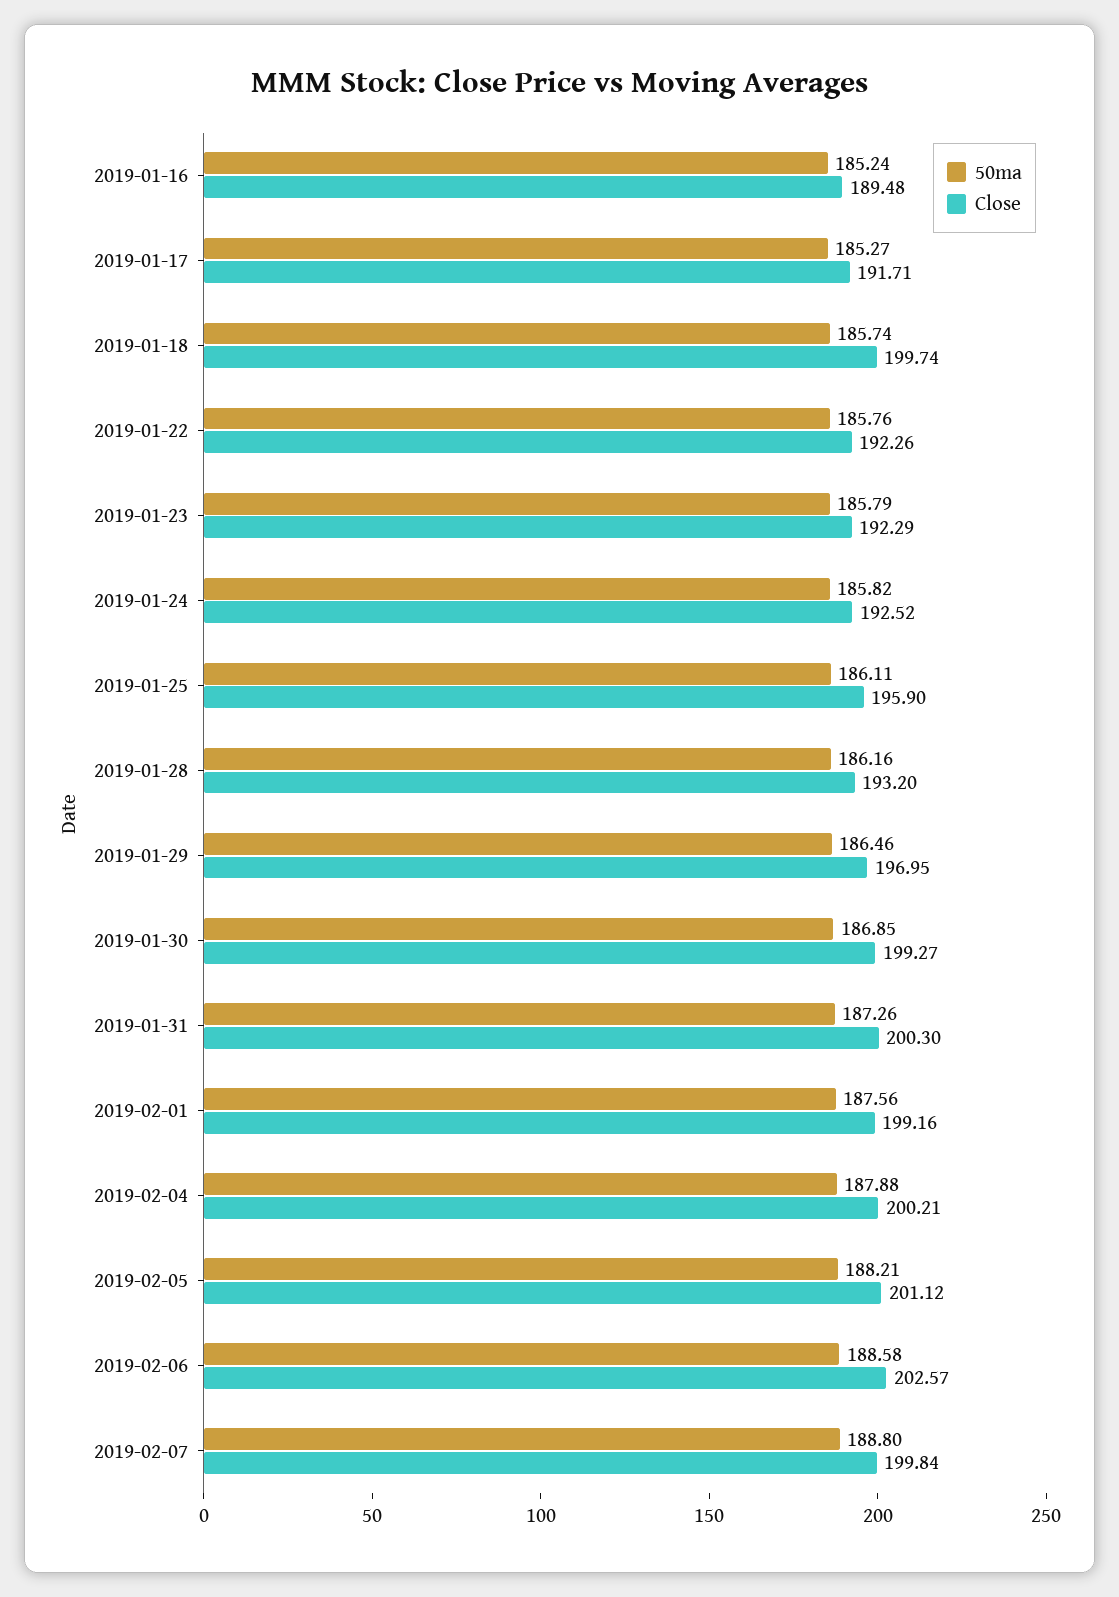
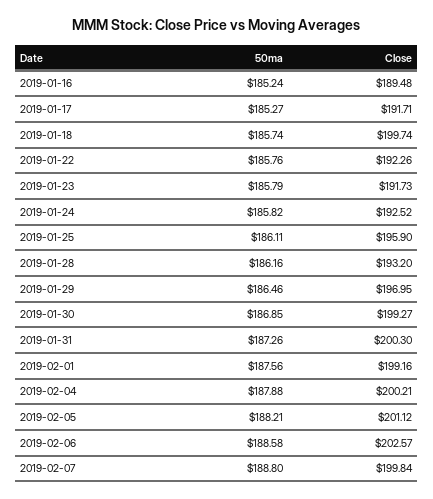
  {
    "50ma": {
      "2019-01-16": 185.24,
      "2019-01-17": 185.27,
      "2019-01-18": 185.74,
      "2019-01-22": 185.76,
      "2019-01-23": 185.79,
      "2019-01-24": 185.82,
      "2019-01-25": 186.11,
      "2019-01-28": 186.16,
      "2019-01-29": 186.46,
      "2019-01-30": 186.85,
      "2019-01-31": 187.26,
      "2019-02-01": 187.56,
      "2019-02-04": 187.88,
      "2019-02-05": 188.21,
      "2019-02-06": 188.58,
      "2019-02-07": 188.8
    },
    "Close": {
      "2019-01-16": 189.48,
      "2019-01-17": 191.71,
      "2019-01-18": 199.74,
      "2019-01-22": 192.26,
-     "2019-01-23": 192.29,
+     "2019-01-23": 191.73,
      "2019-01-24": 192.52,
      "2019-01-25": 195.9,
      "2019-01-28": 193.2,
      "2019-01-29": 196.95,
      "2019-01-30": 199.27,
      "2019-01-31": 200.3,
      "2019-02-01": 199.16,
      "2019-02-04": 200.21,
      "2019-02-05": 201.12,
      "2019-02-06": 202.57,
      "2019-02-07": 199.84
    }
  }

